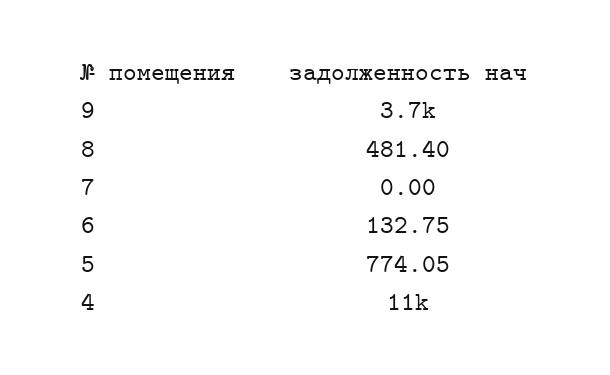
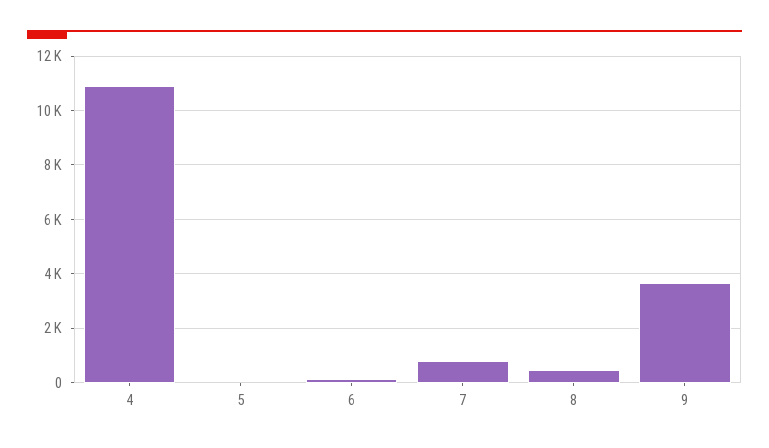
  {
    "9": 3700,
    "8": 481.4,
-   "7": 0,
+   "7": 750,
    "6": 132.75,
-   "5": 774.05,
+   "5": 0,
    "4": 11000
  }

